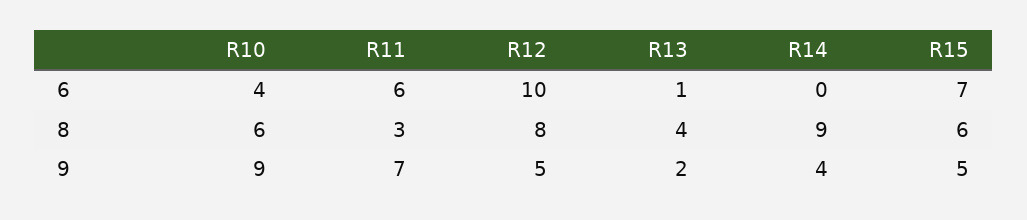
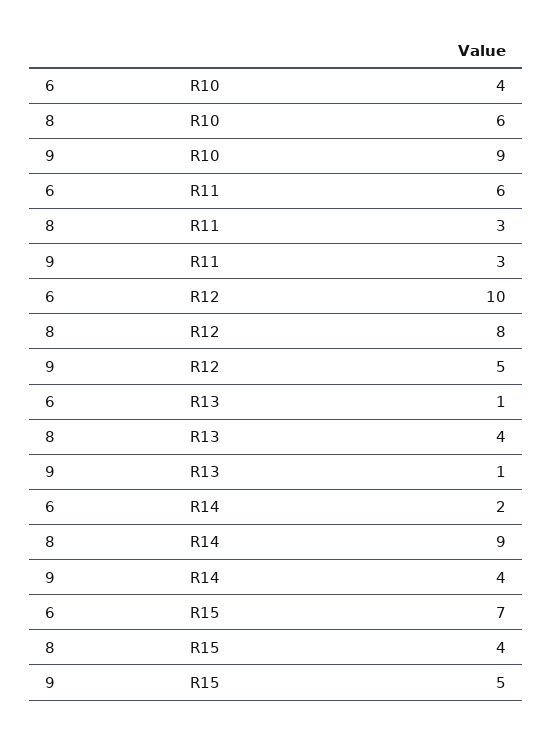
  {
    "R10": {
      "6": 4,
      "8": 6,
      "9": 9
    },
    "R11": {
      "6": 6,
      "8": 3,
-     "9": 7
+     "9": 3
    },
    "R12": {
      "6": 10,
      "8": 8,
      "9": 5
    },
    "R13": {
      "6": 1,
      "8": 4,
-     "9": 2
+     "9": 1
    },
    "R14": {
-     "6": 0,
+     "6": 2,
      "8": 9,
      "9": 4
    },
    "R15": {
      "6": 7,
-     "8": 6,
+     "8": 4,
      "9": 5
    }
  }

